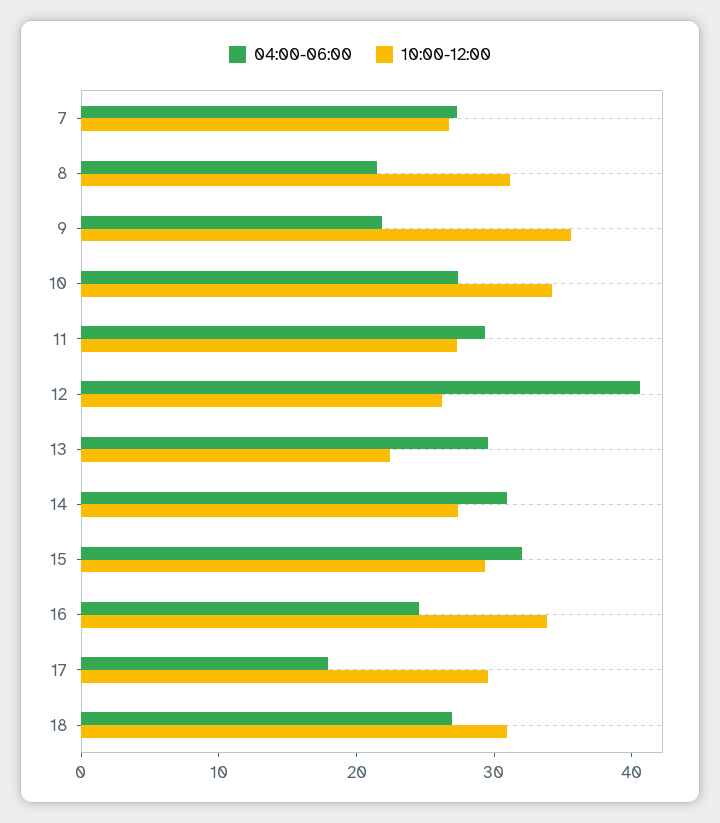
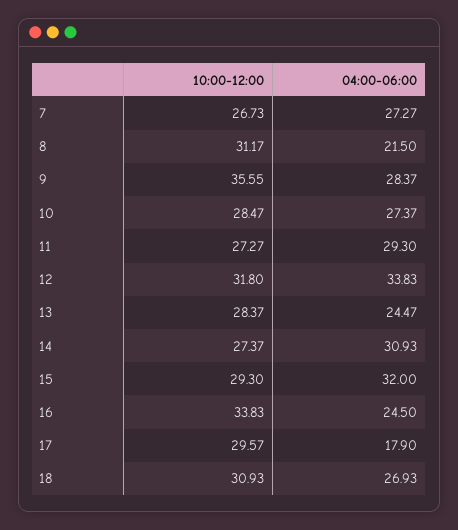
  {
    "04:00-06:00": {
      "7": 27.27,
      "8": 21.5,
-     "9": 22,
+     "9": 28.37,
      "10": 27.37,
      "11": 29.3,
-     "12": 40,
+     "12": 33.83,
-     "13": 30,
+     "13": 24.47,
      "14": 30.93,
      "15": 32,
      "16": 24.5,
      "17": 17.9,
      "18": 26.93
    },
    "10:00-12:00": {
      "7": 26.73,
      "8": 31.17,
      "9": 35.55,
-     "10": 34,
+     "10": 28.47,
      "11": 27.27,
-     "12": 26,
+     "12": 31.8,
-     "13": 22,
+     "13": 28.37,
      "14": 27.37,
      "15": 29.3,
      "16": 33.83,
      "17": 29.57,
      "18": 30.93
    }
  }

